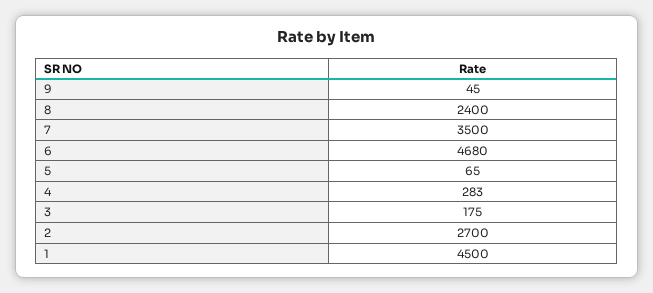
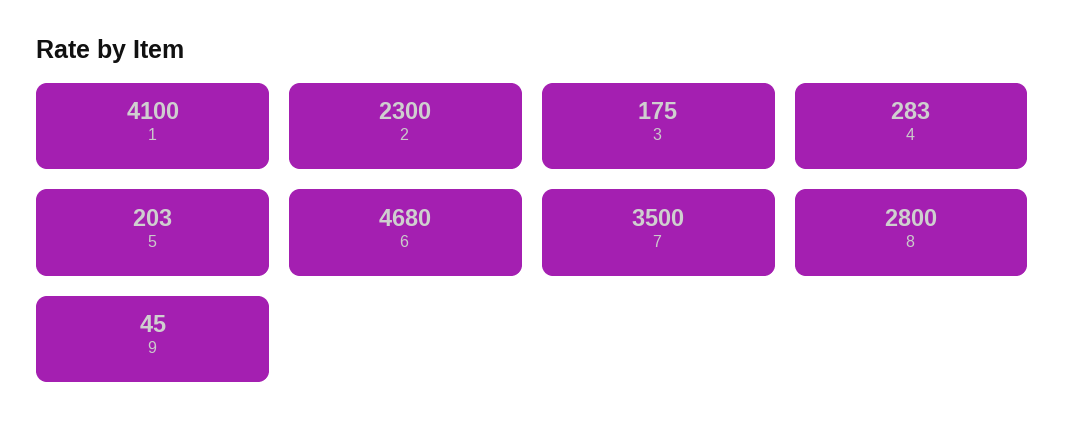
  {
    "9": 45,
-   "8": 2400,
+   "8": 2800,
    "7": 3500,
    "6": 4680,
-   "5": 65,
+   "5": 203,
    "4": 283,
    "3": 175,
-   "2": 2700,
+   "2": 2300,
-   "1": 4500
+   "1": 4100
  }

